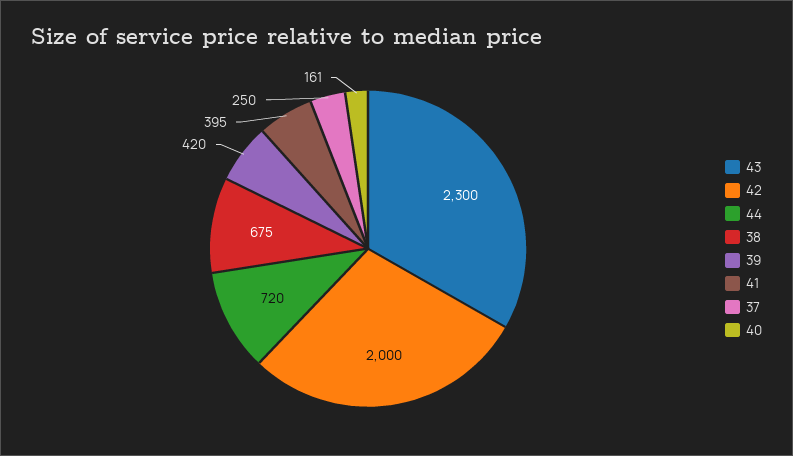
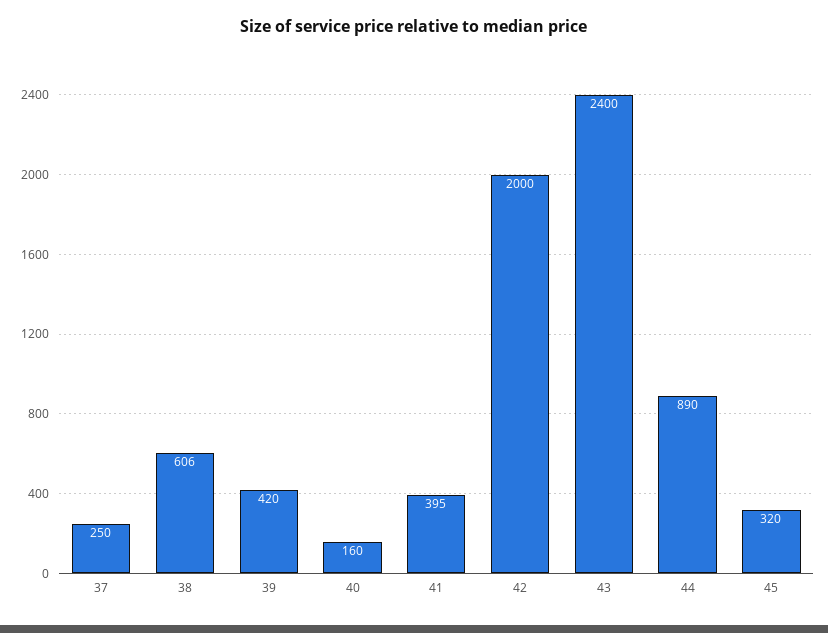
  {
-   "43": 2300,
+   "43": 2400,
    "42": 2000,
-   "44": 720,
+   "44": 890,
-   "38": 675,
+   "38": 606,
    "39": 420,
    "41": 395,
    "37": 250,
-   "40": 161
+   "40": 160,
+   "45": 320
  }

